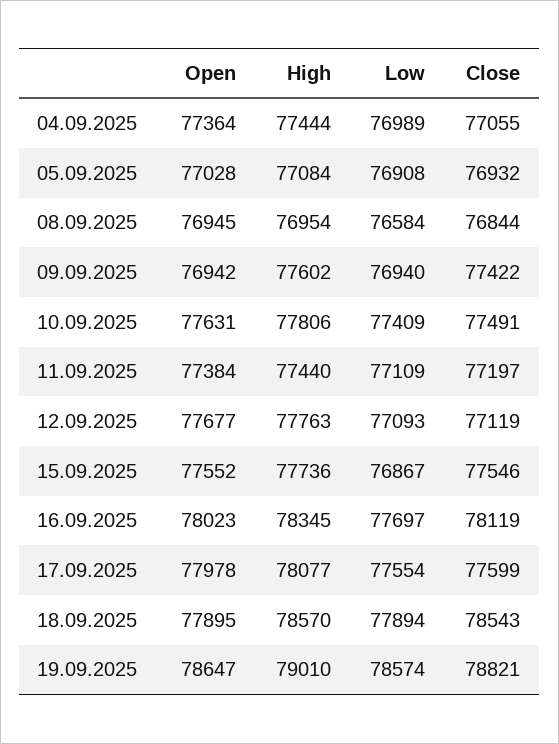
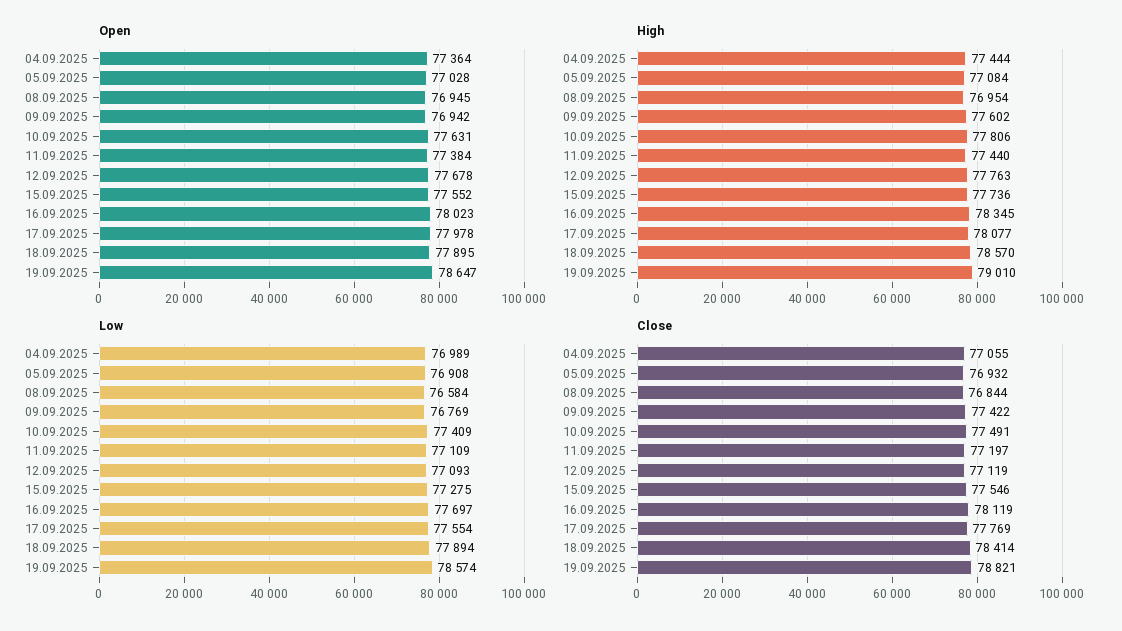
  {
    "Open": {
      "04.09.2025": 77364,
      "05.09.2025": 77028,
      "08.09.2025": 76945,
      "09.09.2025": 76942,
      "10.09.2025": 77631,
      "11.09.2025": 77384,
-     "12.09.2025": 77677,
+     "12.09.2025": 77678,
      "15.09.2025": 77552,
      "16.09.2025": 78023,
      "17.09.2025": 77978,
      "18.09.2025": 77895,
      "19.09.2025": 78647
    },
    "High": {
      "04.09.2025": 77444,
      "05.09.2025": 77084,
      "08.09.2025": 76954,
      "09.09.2025": 77602,
      "10.09.2025": 77806,
      "11.09.2025": 77440,
      "12.09.2025": 77763,
      "15.09.2025": 77736,
      "16.09.2025": 78345,
      "17.09.2025": 78077,
      "18.09.2025": 78570,
      "19.09.2025": 79010
    },
    "Low": {
      "04.09.2025": 76989,
      "05.09.2025": 76908,
      "08.09.2025": 76584,
-     "09.09.2025": 76940,
+     "09.09.2025": 76769,
      "10.09.2025": 77409,
      "11.09.2025": 77109,
      "12.09.2025": 77093,
-     "15.09.2025": 76867,
+     "15.09.2025": 77275,
      "16.09.2025": 77697,
      "17.09.2025": 77554,
      "18.09.2025": 77894,
      "19.09.2025": 78574
    },
    "Close": {
      "04.09.2025": 77055,
      "05.09.2025": 76932,
      "08.09.2025": 76844,
      "09.09.2025": 77422,
      "10.09.2025": 77491,
      "11.09.2025": 77197,
      "12.09.2025": 77119,
      "15.09.2025": 77546,
      "16.09.2025": 78119,
-     "17.09.2025": 77599,
+     "17.09.2025": 77769,
-     "18.09.2025": 78543,
+     "18.09.2025": 78414,
      "19.09.2025": 78821
    }
  }

